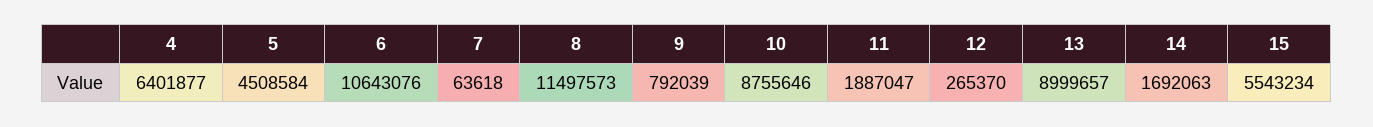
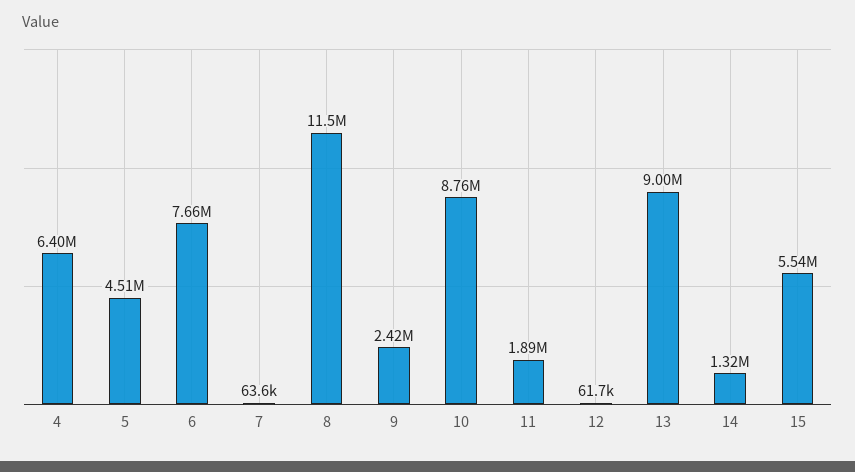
  {
    "4": 6401877,
    "5": 4508584,
-   "6": 10643076,
+   "6": 7660000,
    "7": 63618,
    "8": 11497573,
-   "9": 792039,
+   "9": 2420000,
    "10": 8755646,
    "11": 1887047,
-   "12": 265370,
+   "12": 61700,
    "13": 8999657,
-   "14": 1692063,
+   "14": 1320000,
    "15": 5543234
  }

